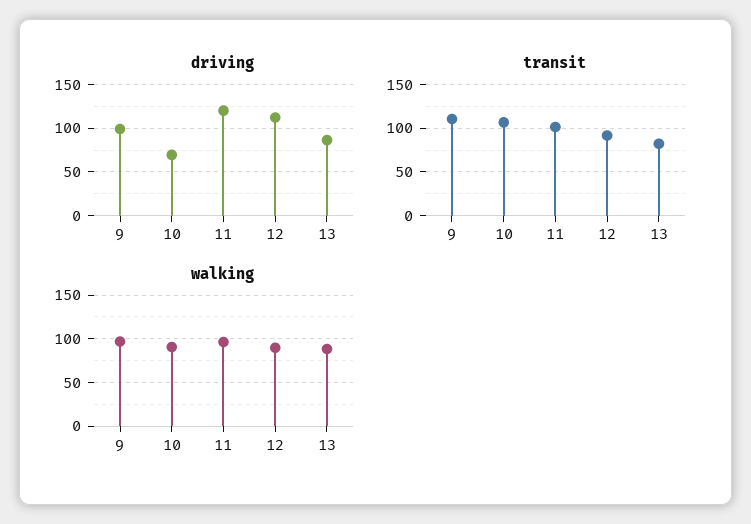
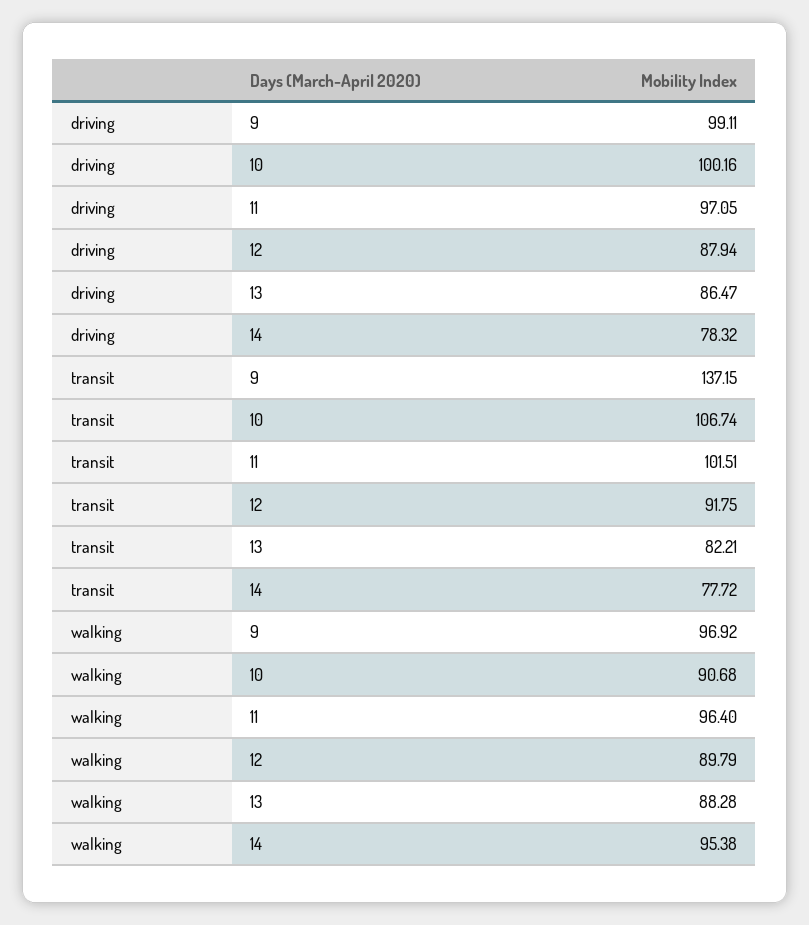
  {
    "driving": {
      "9": 99.11,
-     "10": 70,
+     "10": 100.16,
-     "11": 120,
+     "11": 97.05,
-     "12": 110,
+     "12": 87.94,
-     "13": 86.47
+     "13": 86.47,
+     "14": 78.32
    },
    "transit": {
-     "9": 110,
+     "9": 137.15,
      "10": 106.74,
      "11": 101.51,
      "12": 91.75,
-     "13": 82.21
+     "13": 82.21,
+     "14": 77.72
    },
    "walking": {
      "9": 96.92,
      "10": 90.68,
      "11": 96.4,
      "12": 89.79,
-     "13": 88.28
+     "13": 88.28,
+     "14": 95.38
    }
  }

